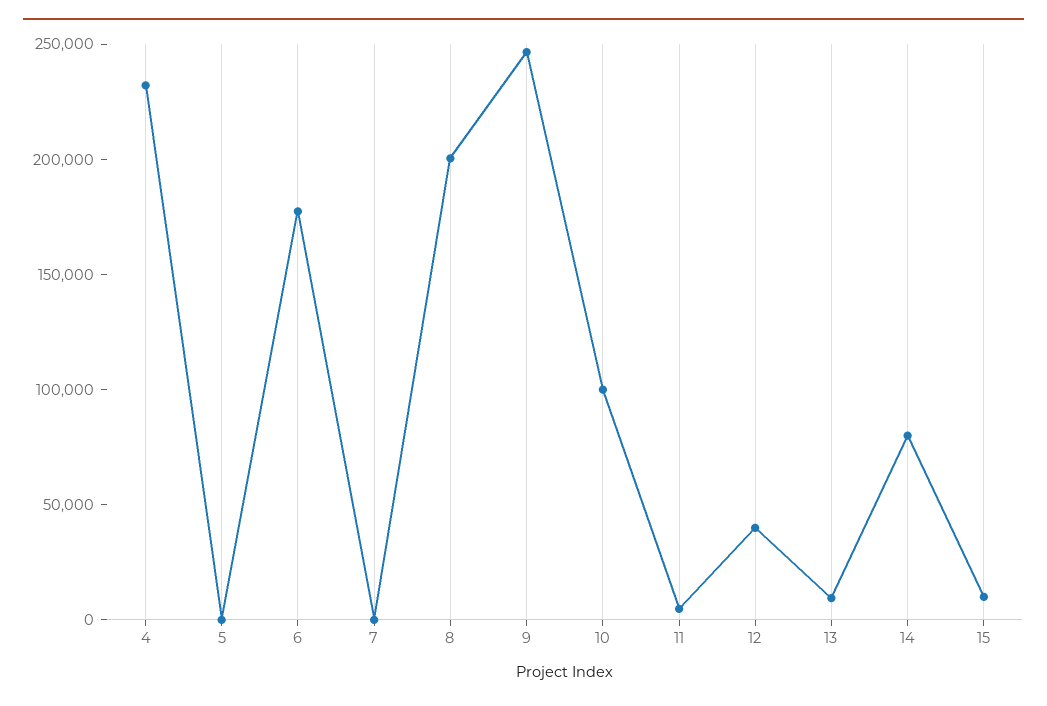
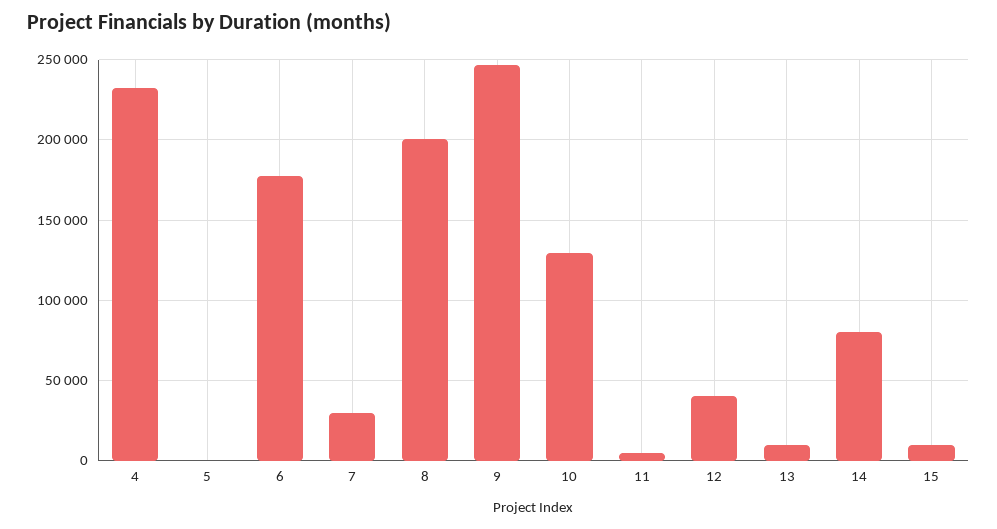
  {
    "4": 230000,
    "5": 0,
    "6": 175000,
-   "7": 0,
+   "7": 30000,
    "8": 200000,
    "9": 245000,
-   "10": 100000,
+   "10": 130000,
    "11": 5000,
    "12": 40000,
    "13": 10000,
    "14": 80000,
    "15": 10000
  }

